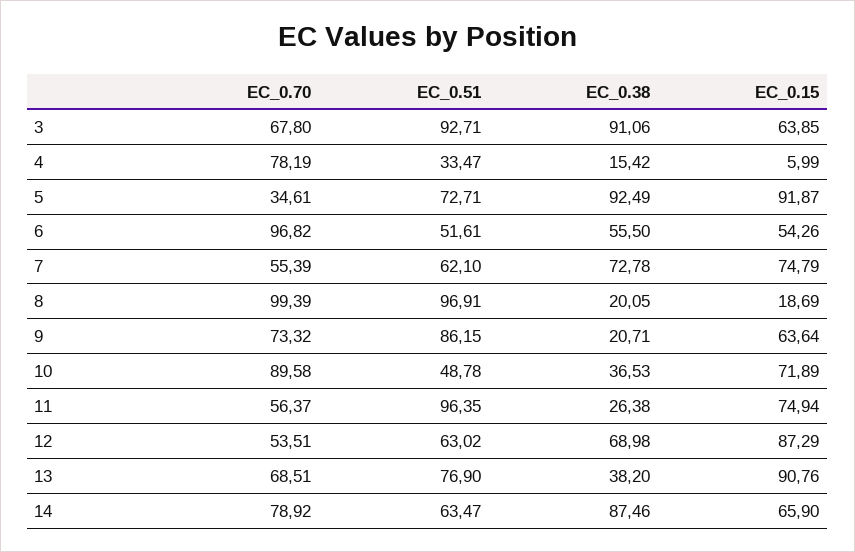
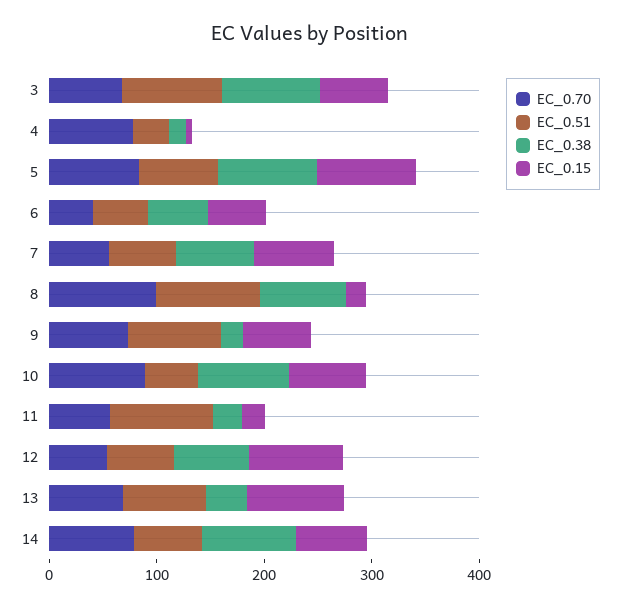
  {
    "EC_0.70": {
      "3": 67.8,
      "4": 78.19,
-     "5": 34.61,
+     "5": 80,
-     "6": 96.82,
+     "6": 40,
      "7": 55.39,
      "8": 99.39,
      "9": 73.32,
      "10": 89.58,
      "11": 56.37,
      "12": 53.51,
      "13": 68.51,
      "14": 78.92
    },
    "EC_0.51": {
      "3": 92.71,
      "4": 33.47,
      "5": 72.71,
      "6": 51.61,
      "7": 62.1,
      "8": 96.91,
      "9": 86.15,
      "10": 48.78,
      "11": 96.35,
      "12": 63.02,
      "13": 76.9,
      "14": 63.47
    },
    "EC_0.38": {
      "3": 91.06,
      "4": 15.42,
      "5": 92.49,
      "6": 55.5,
      "7": 72.78,
-     "8": 20.05,
+     "8": 80,
      "9": 20.71,
-     "10": 36.53,
+     "10": 80,
      "11": 26.38,
      "12": 68.98,
      "13": 38.2,
      "14": 87.46
    },
    "EC_0.15": {
      "3": 63.85,
      "4": 5.99,
      "5": 91.87,
      "6": 54.26,
      "7": 74.79,
      "8": 18.69,
      "9": 63.64,
      "10": 71.89,
-     "11": 74.94,
+     "11": 20,
      "12": 87.29,
      "13": 90.76,
      "14": 65.9
    }
  }

